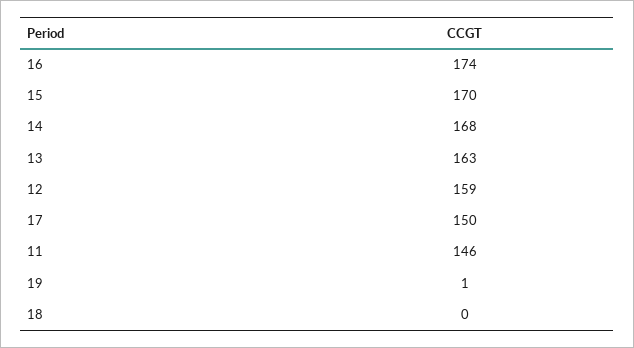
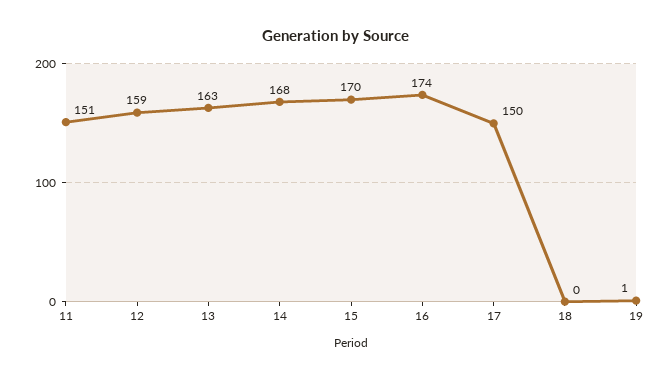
  {
    "16": 174,
    "15": 170,
    "14": 168,
    "13": 163,
    "12": 159,
    "17": 150,
-   "11": 146,
+   "11": 151,
    "19": 1,
    "18": 0
  }

